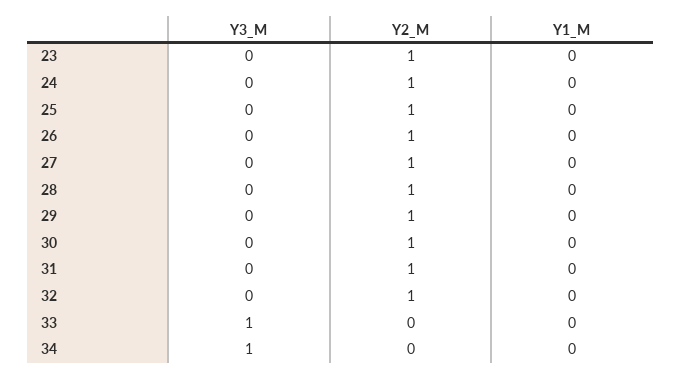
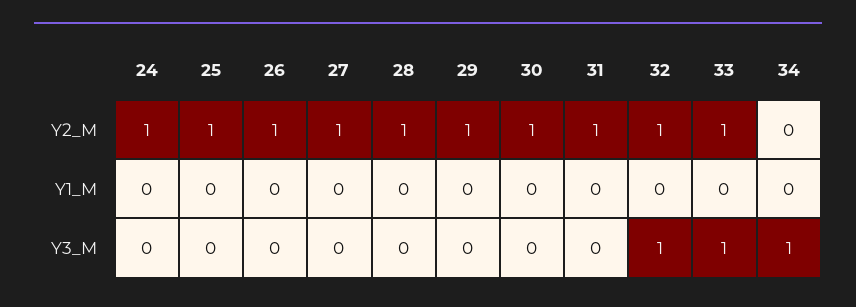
  {
    "Y3_M": {
-     "23": 0,
      "24": 0,
      "25": 0,
      "26": 0,
      "27": 0,
      "28": 0,
      "29": 0,
      "30": 0,
      "31": 0,
-     "32": 0,
+     "32": 1,
      "33": 1,
      "34": 1
    },
    "Y2_M": {
-     "23": 1,
      "24": 1,
      "25": 1,
      "26": 1,
      "27": 1,
      "28": 1,
      "29": 1,
      "30": 1,
      "31": 1,
      "32": 1,
-     "33": 0,
+     "33": 1,
      "34": 0
    },
    "Y1_M": {
-     "23": 0,
      "24": 0,
      "25": 0,
      "26": 0,
      "27": 0,
      "28": 0,
      "29": 0,
      "30": 0,
      "31": 0,
      "32": 0,
      "33": 0,
      "34": 0
    }
  }

